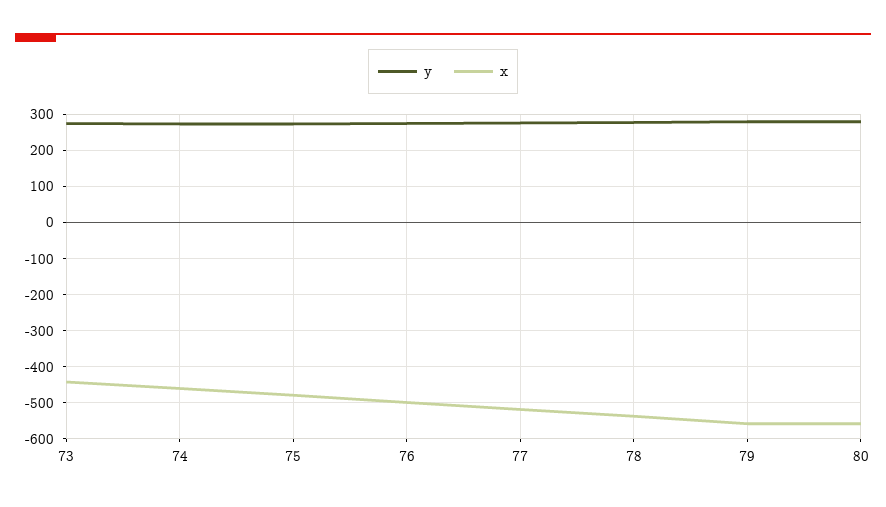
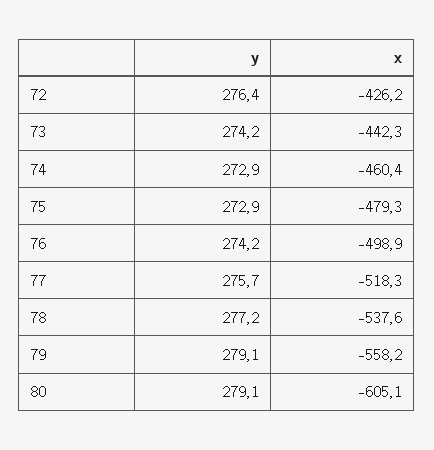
  {
    "y": {
      "73": 274.2,
      "74": 272.9,
      "75": 272.9,
      "76": 274.2,
      "77": 275.7,
      "78": 277.2,
      "79": 279.1,
-     "80": 279.1
+     "80": 279.1,
+     "72": 276.4
    },
    "x": {
      "73": -442.3,
      "74": -460.4,
      "75": -479.3,
      "76": -498.9,
      "77": -518.3,
      "78": -537.6,
      "79": -558.2,
-     "80": -560
+     "80": -605.1,
+     "72": -426.2
    }
  }

